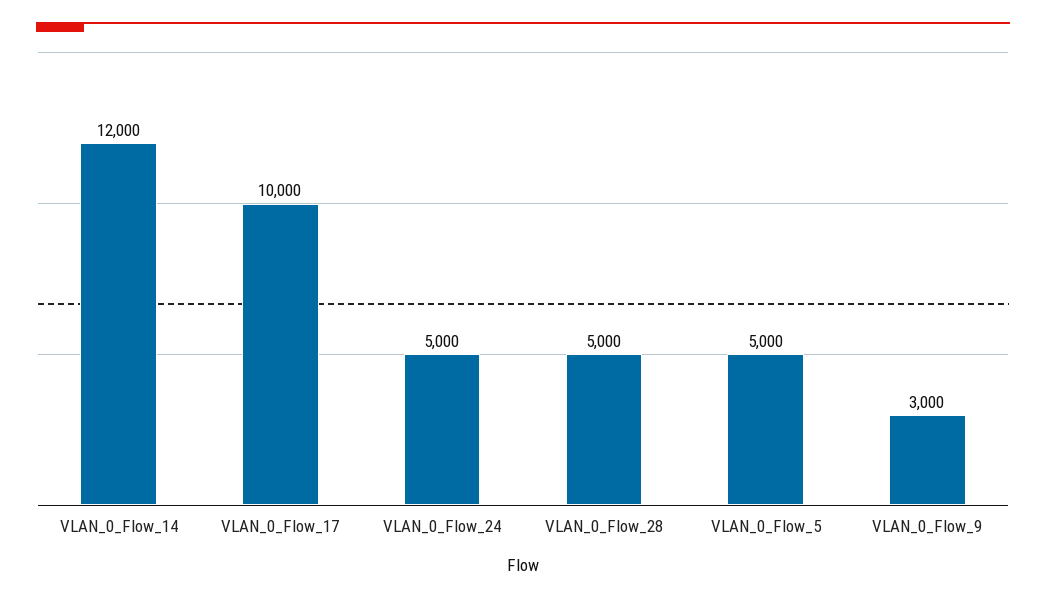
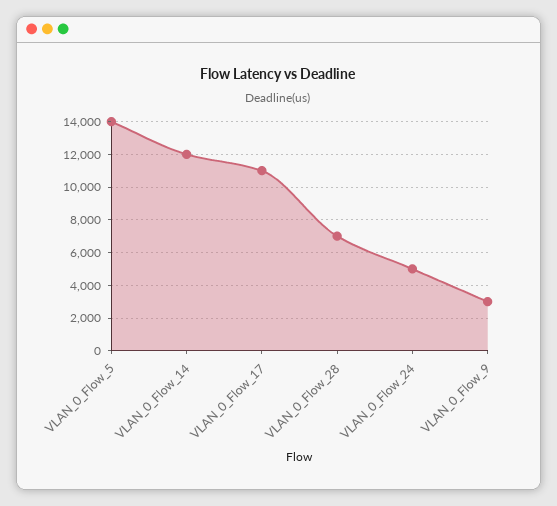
  {
    "VLAN_0_Flow_14": 12000,
-   "VLAN_0_Flow_17": 10000,
+   "VLAN_0_Flow_17": 11000,
    "VLAN_0_Flow_24": 5000,
-   "VLAN_0_Flow_28": 5000,
+   "VLAN_0_Flow_28": 7000,
-   "VLAN_0_Flow_5": 5000,
+   "VLAN_0_Flow_5": 14000,
    "VLAN_0_Flow_9": 3000
  }

